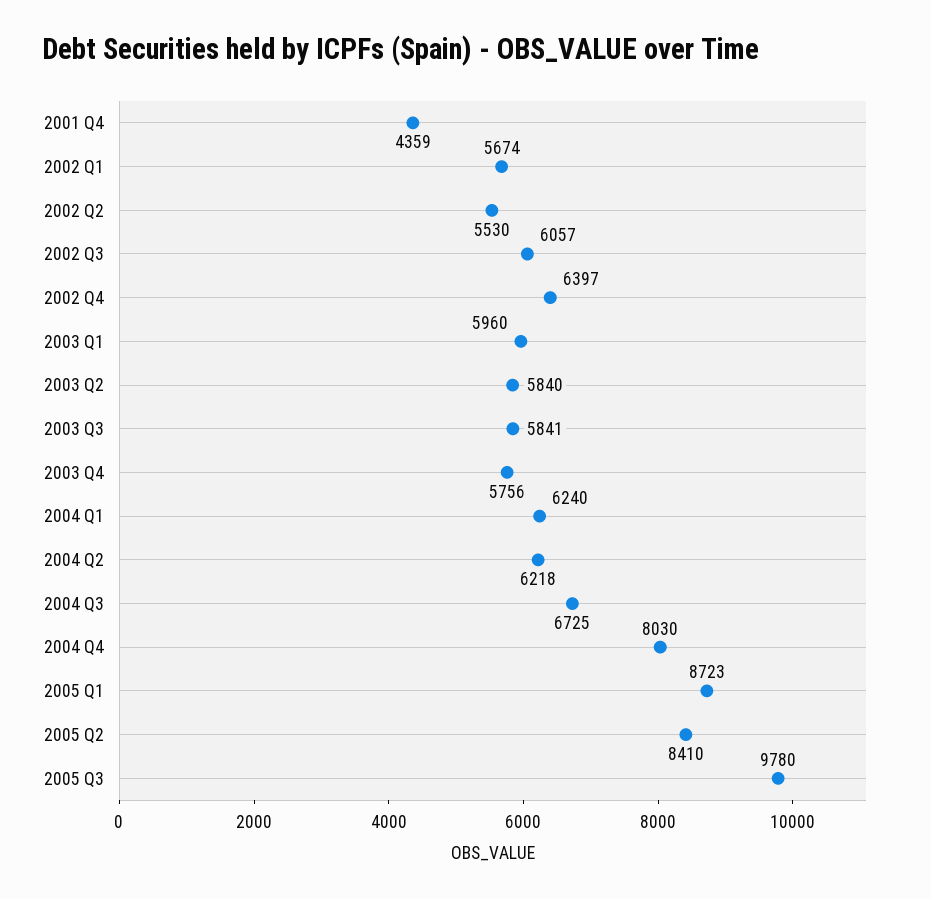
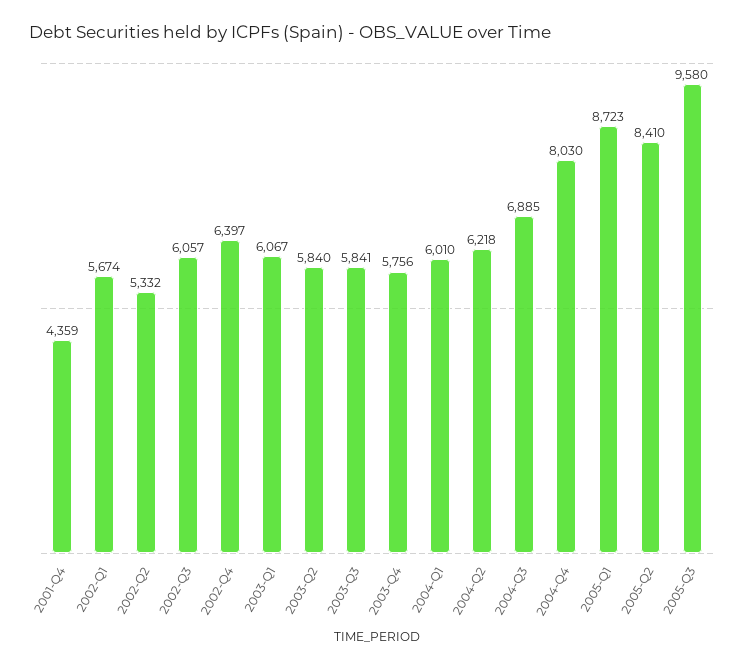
  {
    "2001 Q4": 4359,
    "2002 Q1": 5674,
-   "2002 Q2": 5530,
+   "2002 Q2": 5332,
    "2002 Q3": 6057,
    "2002 Q4": 6397,
-   "2003 Q1": 5960,
+   "2003 Q1": 6067,
    "2003 Q2": 5840,
    "2003 Q3": 5841,
    "2003 Q4": 5756,
-   "2004 Q1": 6240,
+   "2004 Q1": 6010,
    "2004 Q2": 6218,
-   "2004 Q3": 6725,
+   "2004 Q3": 6885,
    "2004 Q4": 8030,
    "2005 Q1": 8723,
    "2005 Q2": 8410,
-   "2005 Q3": 9780
+   "2005 Q3": 9580
  }

